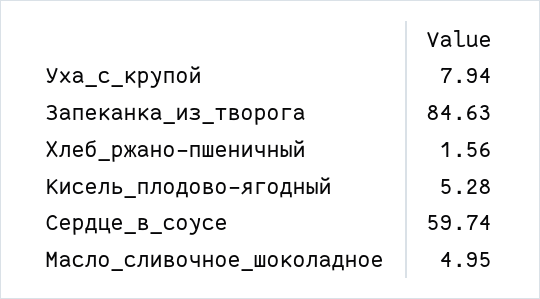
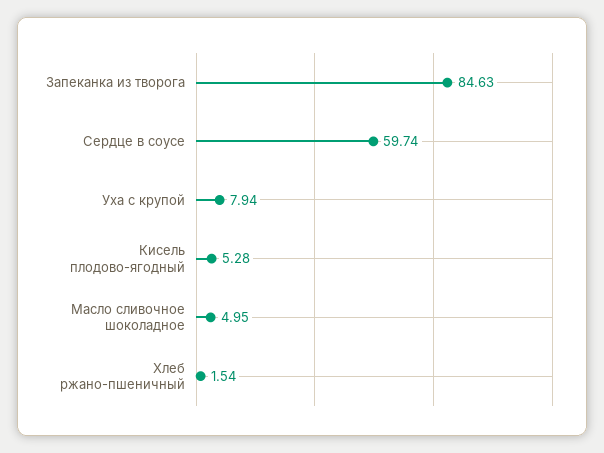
  {
    "Уха_с_крупой": 7.94,
    "Запеканка_из_творога": 84.63,
-   "Хлеб_ржано-пшеничный": 1.56,
+   "Хлеб_ржано-пшеничный": 1.54,
    "Кисель_плодово-ягодный": 5.28,
    "Сердце_в_соусе": 59.74,
    "Масло_сливочное_шоколадное": 4.95
  }

